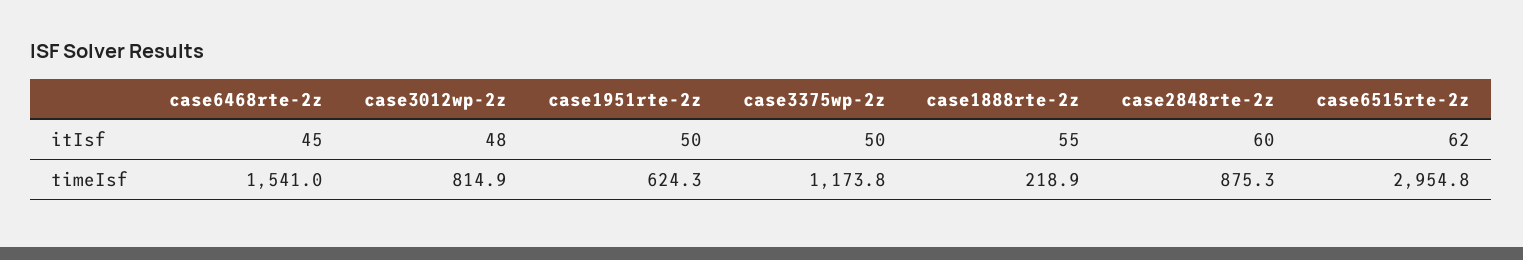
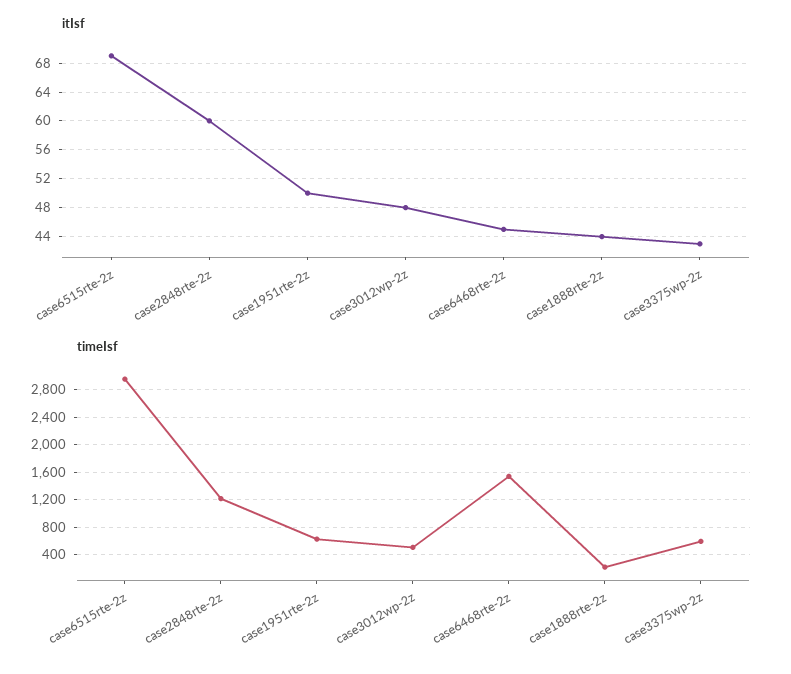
  {
    "itIsf": {
      "case6468rte-2z": 45,
      "case3012wp-2z": 48,
      "case1951rte-2z": 50,
-     "case3375wp-2z": 50,
+     "case3375wp-2z": 43,
-     "case1888rte-2z": 55,
+     "case1888rte-2z": 44,
      "case2848rte-2z": 60,
-     "case6515rte-2z": 62
+     "case6515rte-2z": 69
    },
    "timeIsf": {
      "case6468rte-2z": 1541,
-     "case3012wp-2z": 814.9,
+     "case3012wp-2z": 500,
      "case1951rte-2z": 624.3,
-     "case3375wp-2z": 1173.8,
+     "case3375wp-2z": 600,
      "case1888rte-2z": 218.9,
-     "case2848rte-2z": 875.3,
+     "case2848rte-2z": 1200,
      "case6515rte-2z": 2954.8
    }
  }

